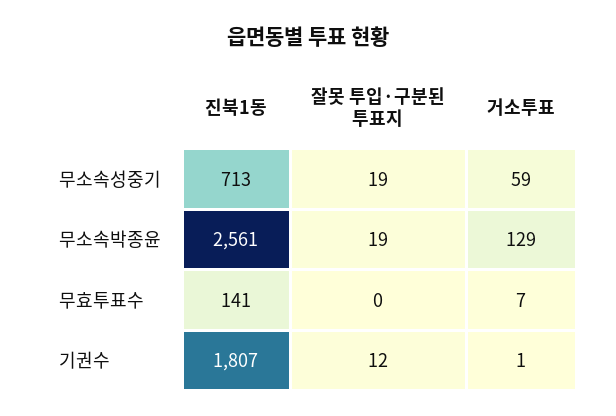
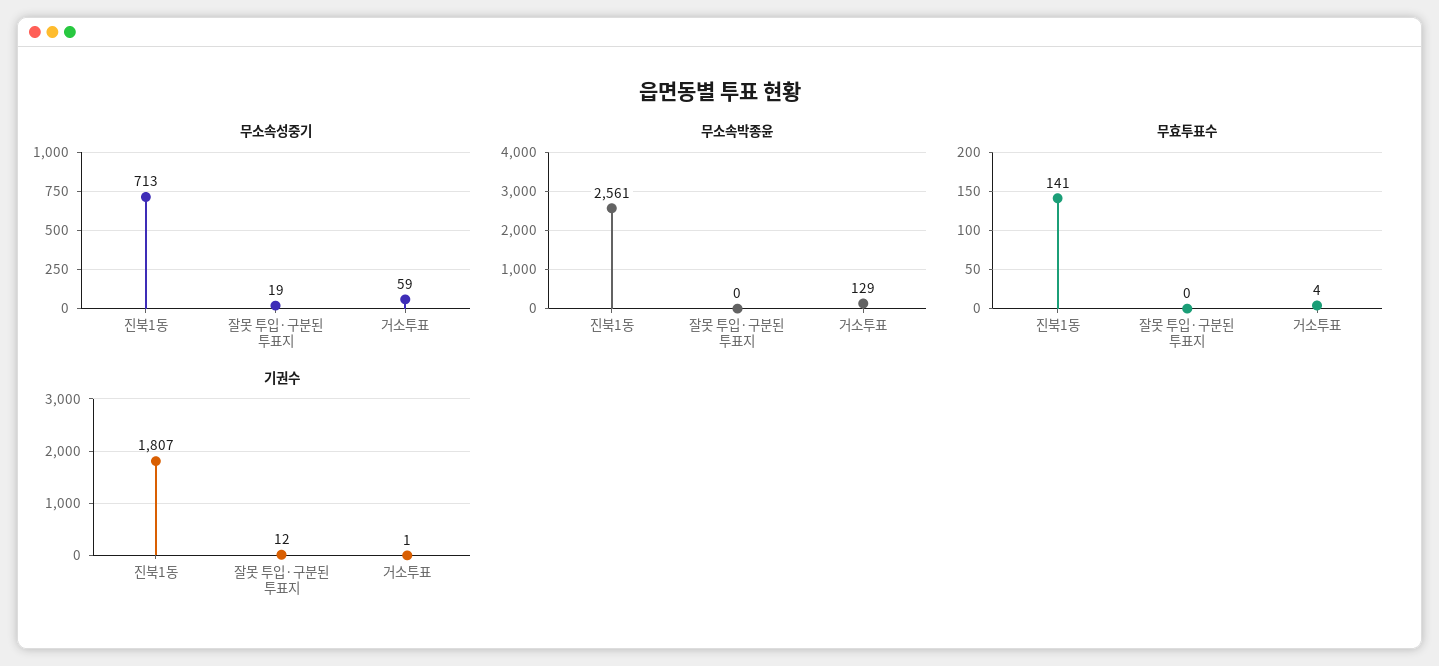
  {
    "무소속성중기": {
      "진북1동": 713,
      "잘못 투입·구분된 투표지": 19,
      "거소투표": 59
    },
    "무소속박종윤": {
      "진북1동": 2561,
-     "잘못 투입·구분된 투표지": 19,
+     "잘못 투입·구분된 투표지": 0,
      "거소투표": 129
    },
    "무효투표수": {
      "진북1동": 141,
      "잘못 투입·구분된 투표지": 0,
-     "거소투표": 7
+     "거소투표": 4
    },
    "기권수": {
      "진북1동": 1807,
      "잘못 투입·구분된 투표지": 12,
      "거소투표": 1
    }
  }

